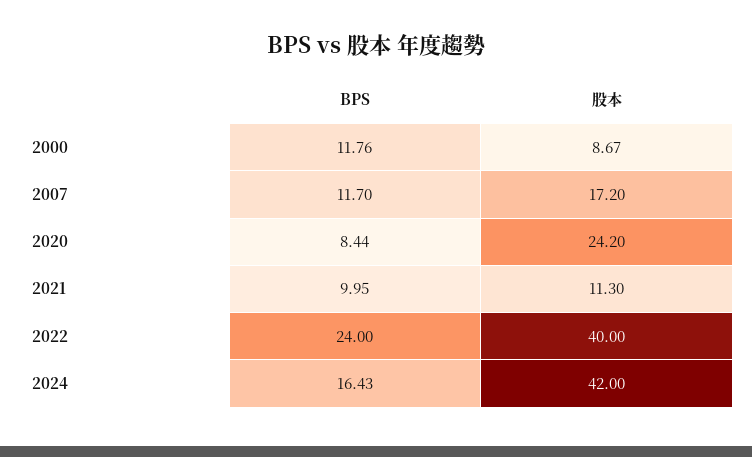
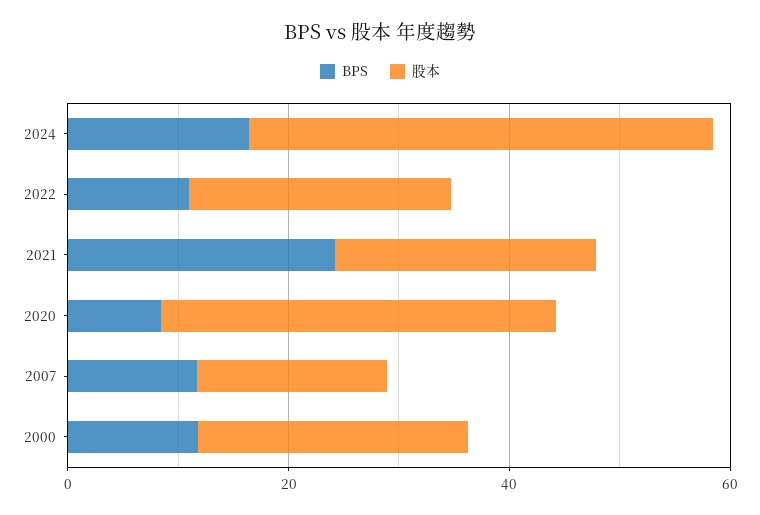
  {
    "BPS": {
      "2000": 11.76,
      "2007": 11.7,
      "2020": 8.44,
-     "2021": 9.95,
+     "2021": 25,
-     "2022": 24,
+     "2022": 10,
      "2024": 16.43
    },
    "股本": {
-     "2000": 8.67,
+     "2000": 25,
      "2007": 17.2,
-     "2020": 24.2,
+     "2020": 35,
-     "2021": 11.3,
+     "2021": 25,
-     "2022": 40,
+     "2022": 25,
      "2024": 42
    }
  }

